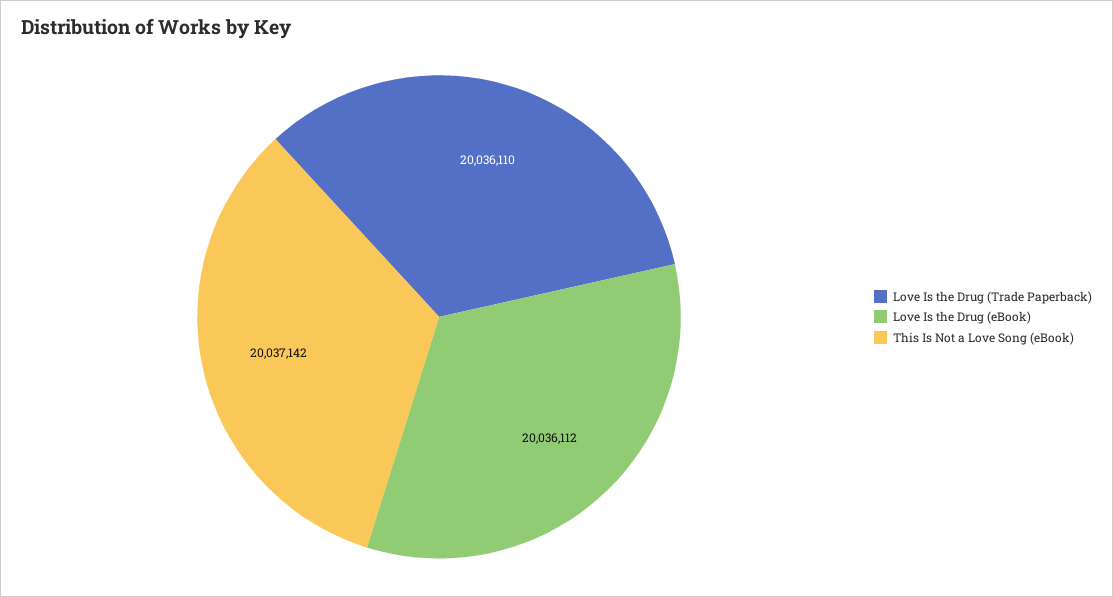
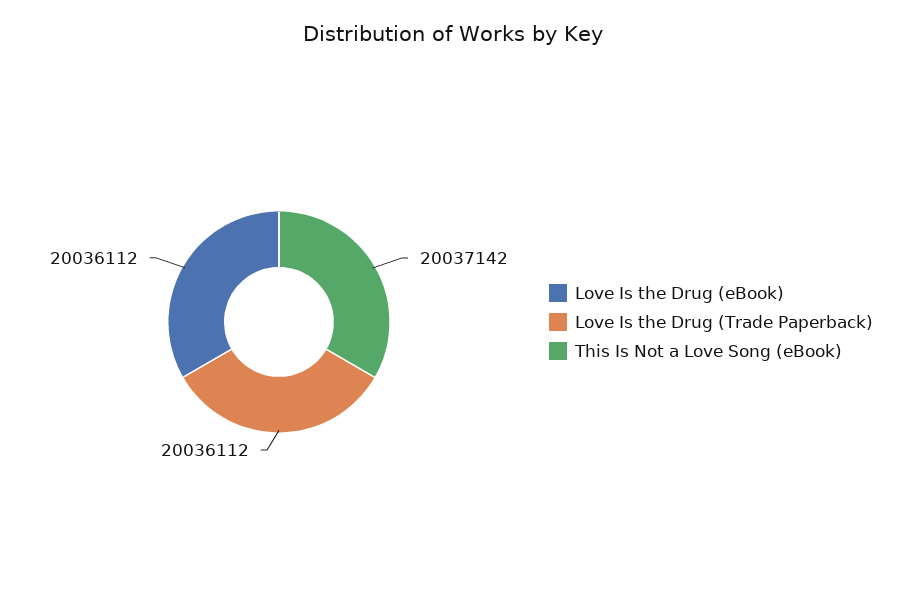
  {
-   "Love Is the Drug (Trade Paperback)": 20036110,
+   "Love Is the Drug (Trade Paperback)": 20036112,
    "Love Is the Drug (eBook)": 20036112,
    "This Is Not a Love Song (eBook)": 20037142
  }

